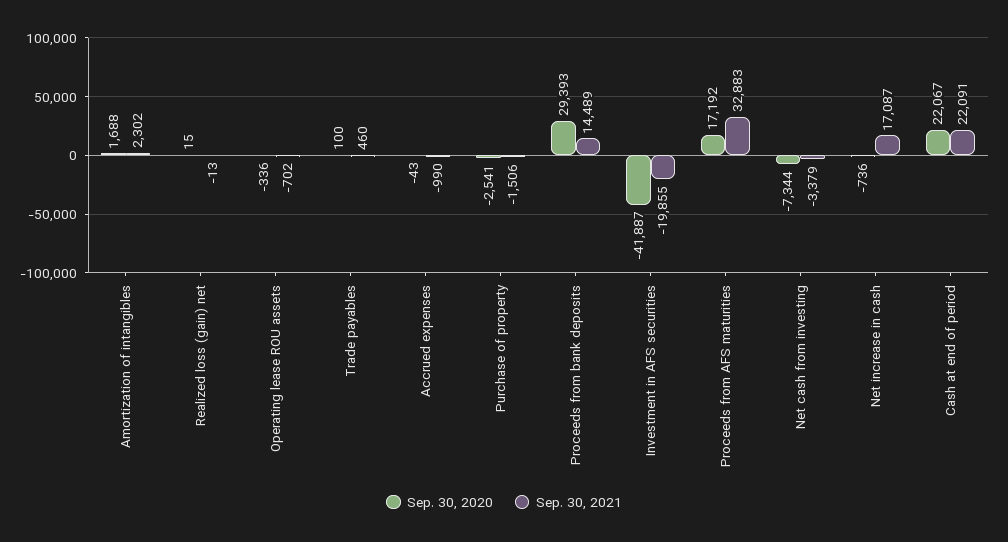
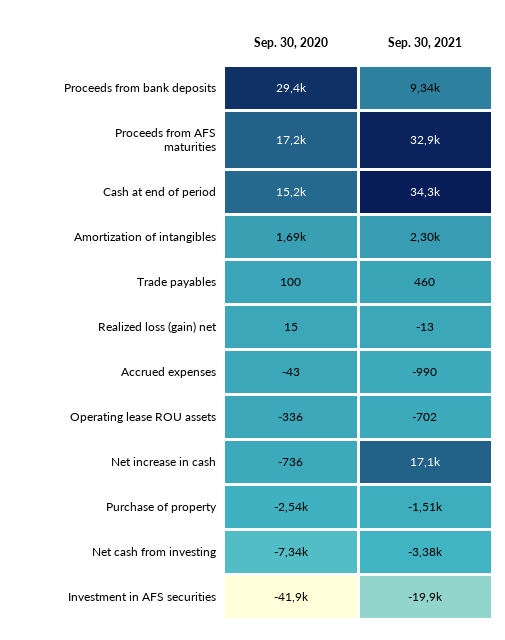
  {
    "Sep. 30, 2020": {
      "Amortization of intangibles": 1688,
      "Realized loss (gain) net": 15,
      "Operating lease ROU assets": -336,
      "Trade payables": 100,
      "Accrued expenses": -43,
      "Purchase of property": -2541,
      "Proceeds from bank deposits": 29393,
      "Investment in AFS securities": -41887,
      "Proceeds from AFS maturities": 17192,
      "Net cash from investing": -7344,
      "Net increase in cash": -736,
-     "Cash at end of period": 22067
+     "Cash at end of period": 15200
    },
    "Sep. 30, 2021": {
      "Amortization of intangibles": 2302,
      "Realized loss (gain) net": -13,
      "Operating lease ROU assets": -702,
      "Trade payables": 460,
      "Accrued expenses": -990,
      "Purchase of property": -1506,
-     "Proceeds from bank deposits": 14489,
+     "Proceeds from bank deposits": 9340,
      "Investment in AFS securities": -19855,
      "Proceeds from AFS maturities": 32883,
      "Net cash from investing": -3379,
      "Net increase in cash": 17087,
-     "Cash at end of period": 22091
+     "Cash at end of period": 34300
    }
  }

